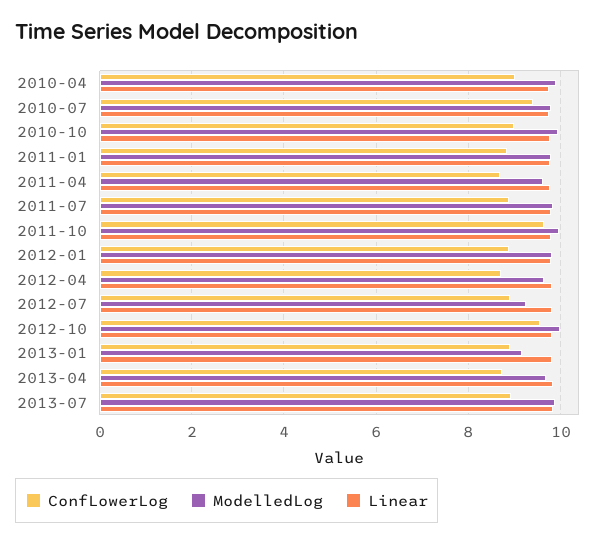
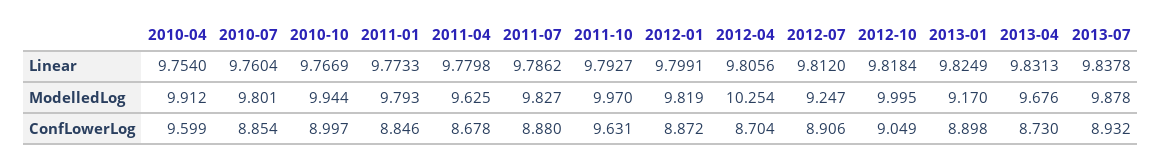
  {
    "ConfLowerLog": {
-     "2010-04": 9,
+     "2010-04": 9.599,
-     "2010-07": 9.4,
+     "2010-07": 8.854,
      "2010-10": 8.997,
      "2011-01": 8.846,
      "2011-04": 8.678,
      "2011-07": 8.88,
      "2011-10": 9.631,
      "2012-01": 8.872,
      "2012-04": 8.704,
      "2012-07": 8.906,
-     "2012-10": 9.6,
+     "2012-10": 9.049,
      "2013-01": 8.898,
      "2013-04": 8.73,
      "2013-07": 8.932
    },
    "ModelledLog": {
      "2010-04": 9.912,
      "2010-07": 9.801,
      "2010-10": 9.944,
      "2011-01": 9.793,
      "2011-04": 9.625,
      "2011-07": 9.827,
      "2011-10": 9.97,
      "2012-01": 9.819,
-     "2012-04": 9.6,
+     "2012-04": 10.254,
      "2012-07": 9.247,
      "2012-10": 9.995,
      "2013-01": 9.17,
      "2013-04": 9.676,
      "2013-07": 9.878
    },
    "Linear": {
      "2010-04": 9.754,
      "2010-07": 9.7604,
      "2010-10": 9.7669,
      "2011-01": 9.7733,
      "2011-04": 9.7798,
      "2011-07": 9.7862,
      "2011-10": 9.7927,
      "2012-01": 9.7991,
      "2012-04": 9.8056,
      "2012-07": 9.812,
      "2012-10": 9.8184,
      "2013-01": 9.8249,
      "2013-04": 9.8313,
      "2013-07": 9.8378
    }
  }

